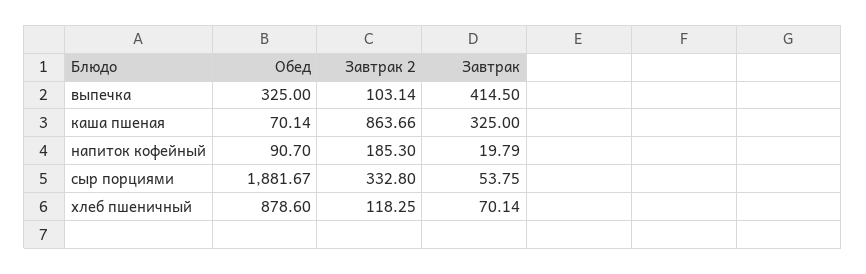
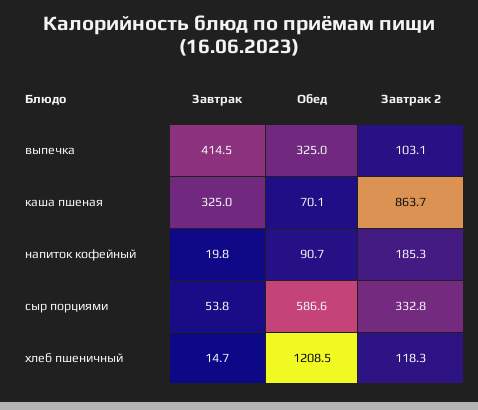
  {
    "Обед": {
      "выпечка": 325,
      "каша пшеная": 70.14,
      "напиток кофейный": 90.7,
-     "сыр порциями": 1881.67,
+     "сыр порциями": 586.6,
-     "хлеб пшеничный": 878.6
+     "хлеб пшеничный": 1208.5
    },
    "Завтрак 2": {
      "выпечка": 103.14,
      "каша пшеная": 863.66,
      "напиток кофейный": 185.3,
      "сыр порциями": 332.8,
      "хлеб пшеничный": 118.25
    },
    "Завтрак": {
      "выпечка": 414.5,
      "каша пшеная": 325,
      "напиток кофейный": 19.79,
      "сыр порциями": 53.75,
-     "хлеб пшеничный": 70.14
+     "хлеб пшеничный": 14.7
    }
  }

